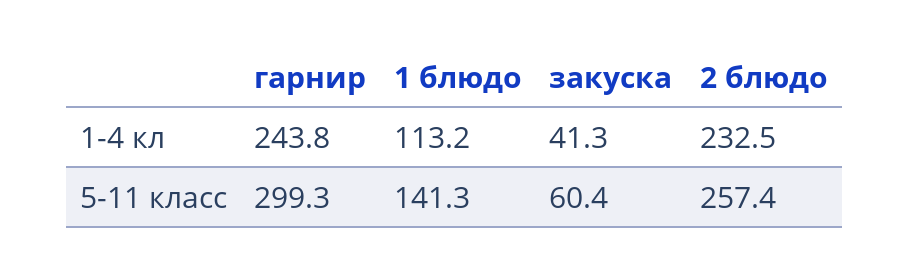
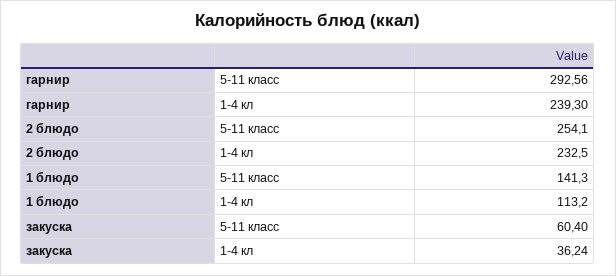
  {
    "гарнир": {
-     "1-4 кл": 243.8,
+     "1-4 кл": 239.3,
-     "5-11 класс": 299.3
+     "5-11 класс": 292.56
    },
    "1 блюдо": {
      "1-4 кл": 113.2,
      "5-11 класс": 141.3
    },
    "закуска": {
-     "1-4 кл": 41.3,
+     "1-4 кл": 36.24,
      "5-11 класс": 60.4
    },
    "2 блюдо": {
      "1-4 кл": 232.5,
-     "5-11 класс": 257.4
+     "5-11 класс": 254.1
    }
  }

